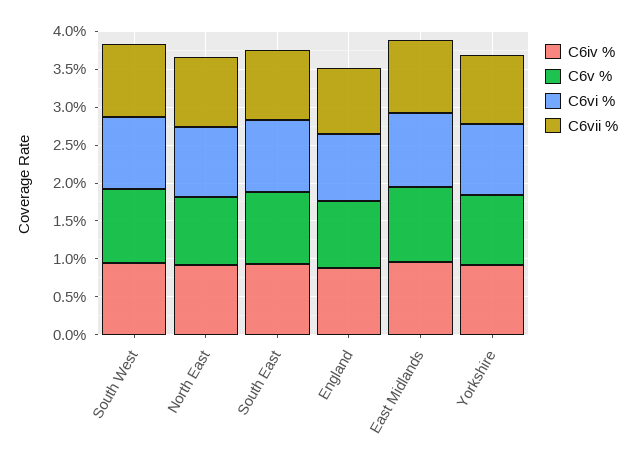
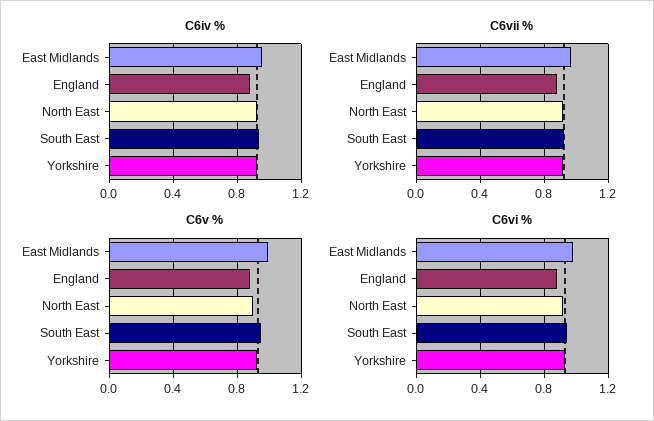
  {
    "C6iv %": {
-     "South West": 1,
      "North East": 0.9,
      "South East": 0.95,
      "England": 0.9,
      "East Midlands": 0.95,
      "Yorkshire": 0.9
    },
    "C6v %": {
-     "South West": 1,
      "North East": 0.9,
      "South East": 0.95,
      "England": 0.9,
      "East Midlands": 1,
      "Yorkshire": 0.9
    },
    "C6vi %": {
-     "South West": 1,
      "North East": 0.9,
      "South East": 0.95,
      "England": 0.9,
      "East Midlands": 1,
      "Yorkshire": 0.95
    },
    "C6vii %": {
-     "South West": 1,
      "North East": 0.9,
      "South East": 0.95,
      "England": 0.9,
      "East Midlands": 0.95,
      "Yorkshire": 0.9
    }
  }

